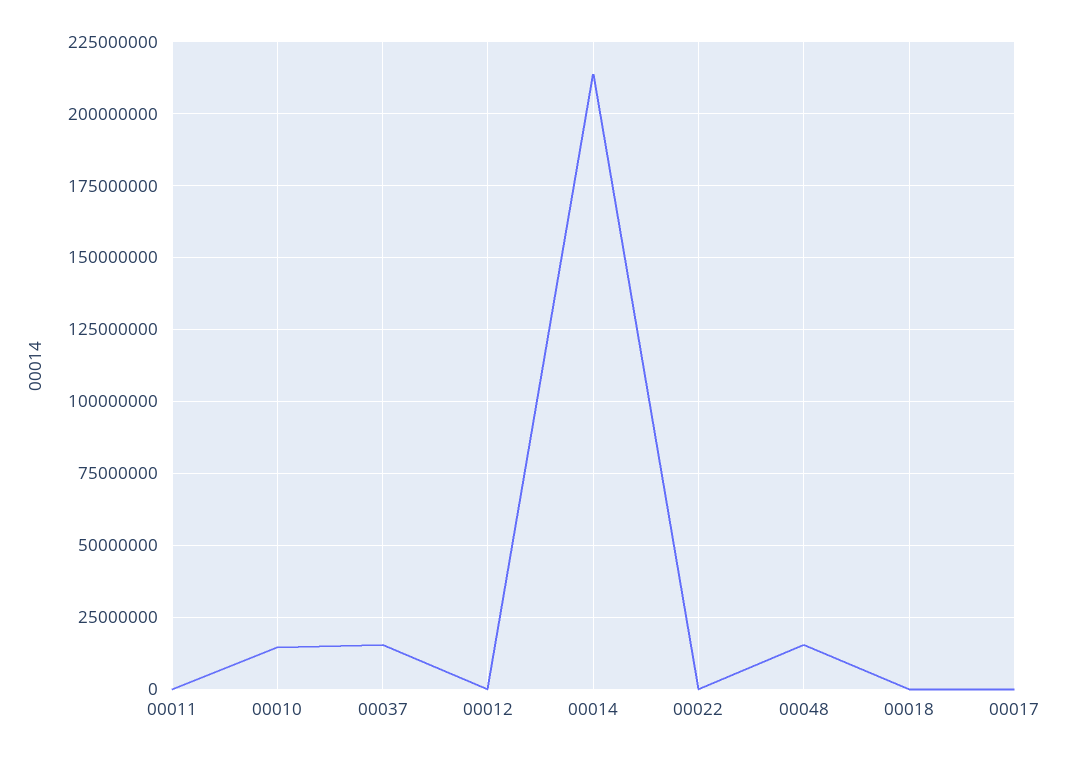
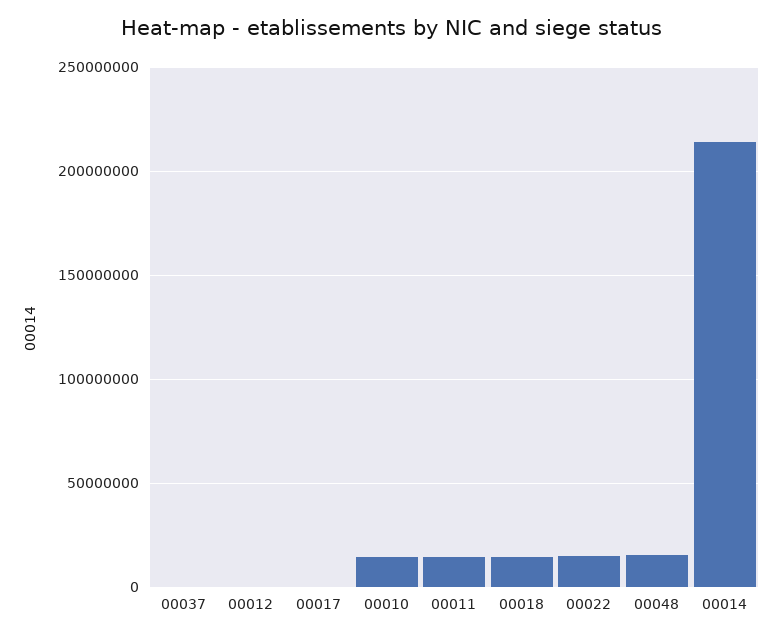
  {
-   "00011": 0,
+   "00011": 15000000,
    "00010": 15000000,
-   "00037": 15000000,
+   "00037": 0,
    "00012": 0,
    "00014": 215000000,
-   "00022": 0,
+   "00022": 15000000,
    "00048": 15000000,
-   "00018": 0,
+   "00018": 15000000,
    "00017": 0
  }

